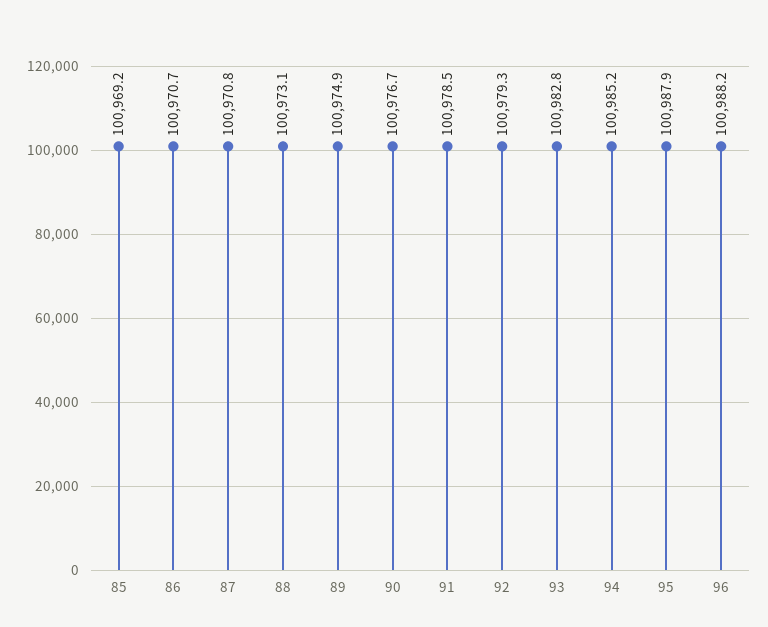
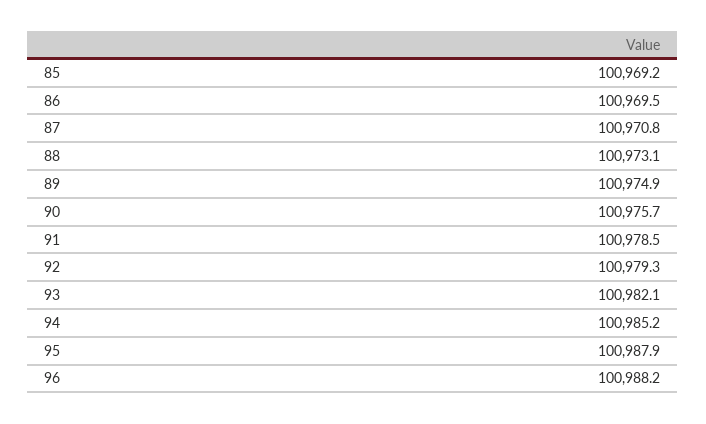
  {
    "85": 100969.2,
-   "86": 100970.7,
+   "86": 100969.5,
    "87": 100970.8,
    "88": 100973.1,
    "89": 100974.9,
-   "90": 100976.7,
+   "90": 100975.7,
    "91": 100978.5,
    "92": 100979.3,
-   "93": 100982.8,
+   "93": 100982.1,
    "94": 100985.2,
    "95": 100987.9,
    "96": 100988.2
  }

